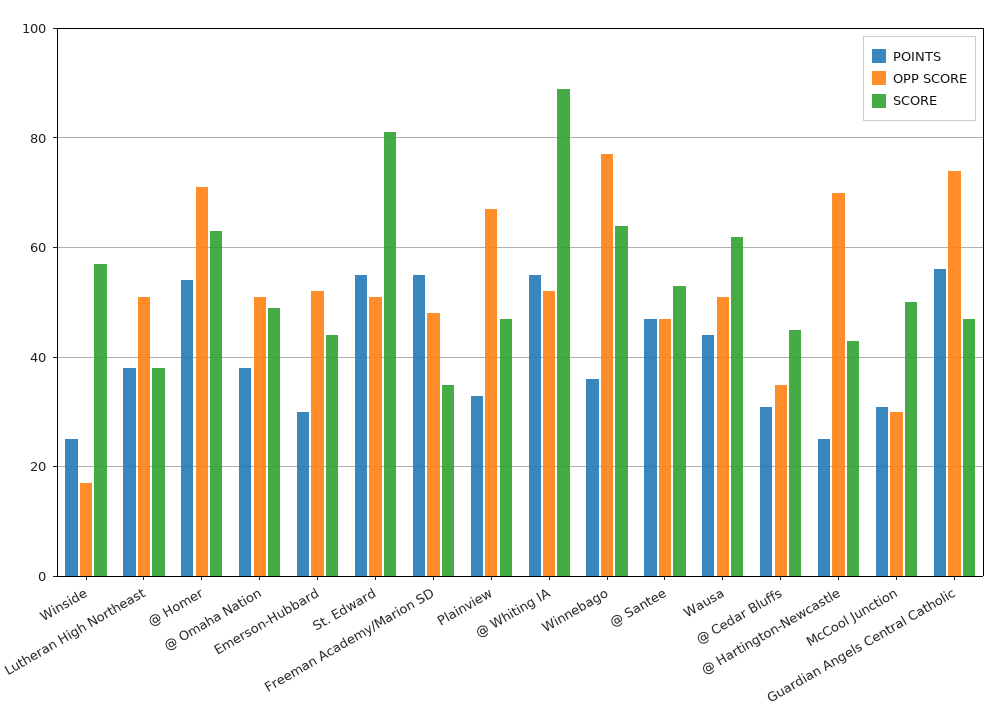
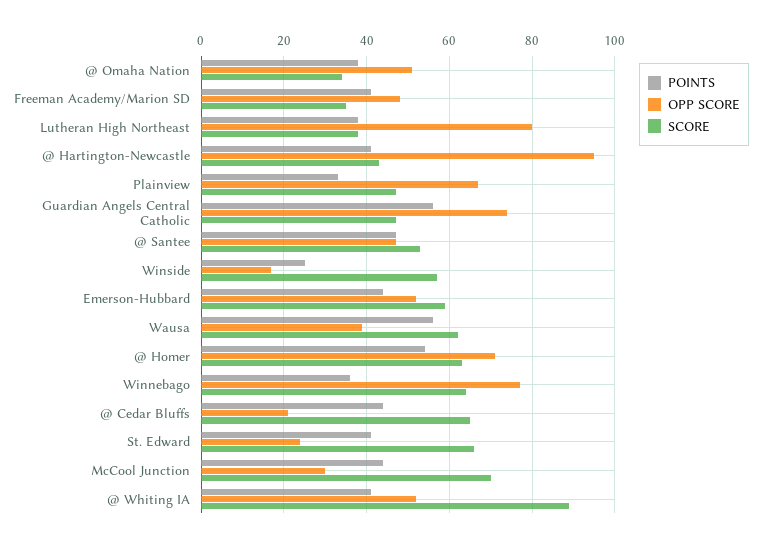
  {
    "POINTS": {
      "Winside": 25,
      "Lutheran High Northeast": 40,
      "@ Homer": 55,
      "@ Omaha Nation": 40,
-     "Emerson-Hubbard": 30,
+     "Emerson-Hubbard": 45,
-     "St. Edward": 55,
+     "St. Edward": 40,
-     "Freeman Academy/Marion SD": 55,
+     "Freeman Academy/Marion SD": 40,
      "Plainview": 35,
-     "@ Whiting IA": 55,
+     "@ Whiting IA": 40,
      "Winnebago": 35,
      "@ Santee": 45,
-     "Wausa": 45,
+     "Wausa": 55,
-     "@ Cedar Bluffs": 30,
+     "@ Cedar Bluffs": 45,
-     "@ Hartington-Newcastle": 25,
+     "@ Hartington-Newcastle": 40,
-     "McCool Junction": 30,
+     "McCool Junction": 45,
      "Guardian Angels Central Catholic": 55
    },
    "OPP SCORE": {
      "Winside": 15,
-     "Lutheran High Northeast": 50,
+     "Lutheran High Northeast": 80,
      "@ Homer": 70,
      "@ Omaha Nation": 50,
      "Emerson-Hubbard": 50,
-     "St. Edward": 50,
+     "St. Edward": 25,
      "Freeman Academy/Marion SD": 50,
      "Plainview": 65,
      "@ Whiting IA": 50,
      "Winnebago": 75,
      "@ Santee": 45,
-     "Wausa": 50,
+     "Wausa": 40,
-     "@ Cedar Bluffs": 35,
+     "@ Cedar Bluffs": 20,
-     "@ Hartington-Newcastle": 70,
+     "@ Hartington-Newcastle": 95,
      "McCool Junction": 30,
      "Guardian Angels Central Catholic": 75
    },
    "SCORE": {
      "Winside": 55,
      "Lutheran High Northeast": 40,
      "@ Homer": 65,
-     "@ Omaha Nation": 50,
+     "@ Omaha Nation": 35,
-     "Emerson-Hubbard": 45,
+     "Emerson-Hubbard": 60,
-     "St. Edward": 80,
+     "St. Edward": 65,
      "Freeman Academy/Marion SD": 35,
      "Plainview": 45,
      "@ Whiting IA": 90,
      "Winnebago": 65,
      "@ Santee": 55,
      "Wausa": 60,
-     "@ Cedar Bluffs": 45,
+     "@ Cedar Bluffs": 65,
      "@ Hartington-Newcastle": 45,
-     "McCool Junction": 50,
+     "McCool Junction": 70,
      "Guardian Angels Central Catholic": 45
    }
  }

